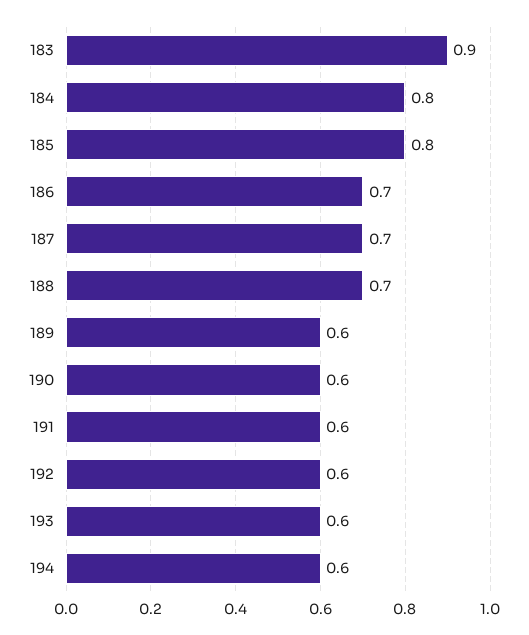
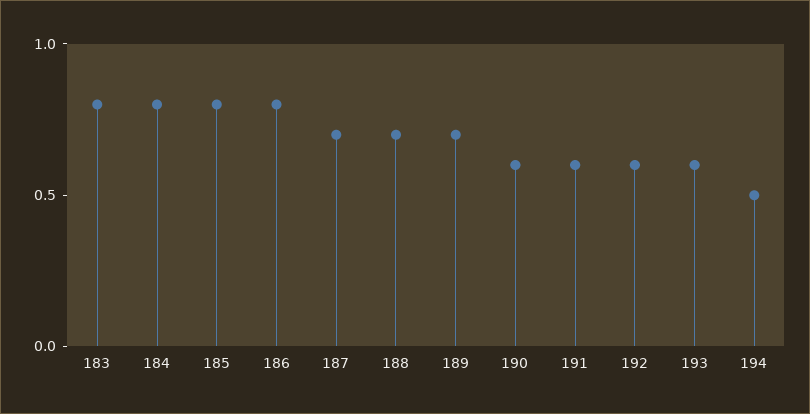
  {
-   "183": 0.9,
+   "183": 0.8,
    "184": 0.8,
    "185": 0.8,
-   "186": 0.7,
+   "186": 0.8,
    "187": 0.7,
    "188": 0.7,
-   "189": 0.6,
+   "189": 0.7,
    "190": 0.6,
    "191": 0.6,
    "192": 0.6,
    "193": 0.6,
-   "194": 0.6
+   "194": 0.5
  }

